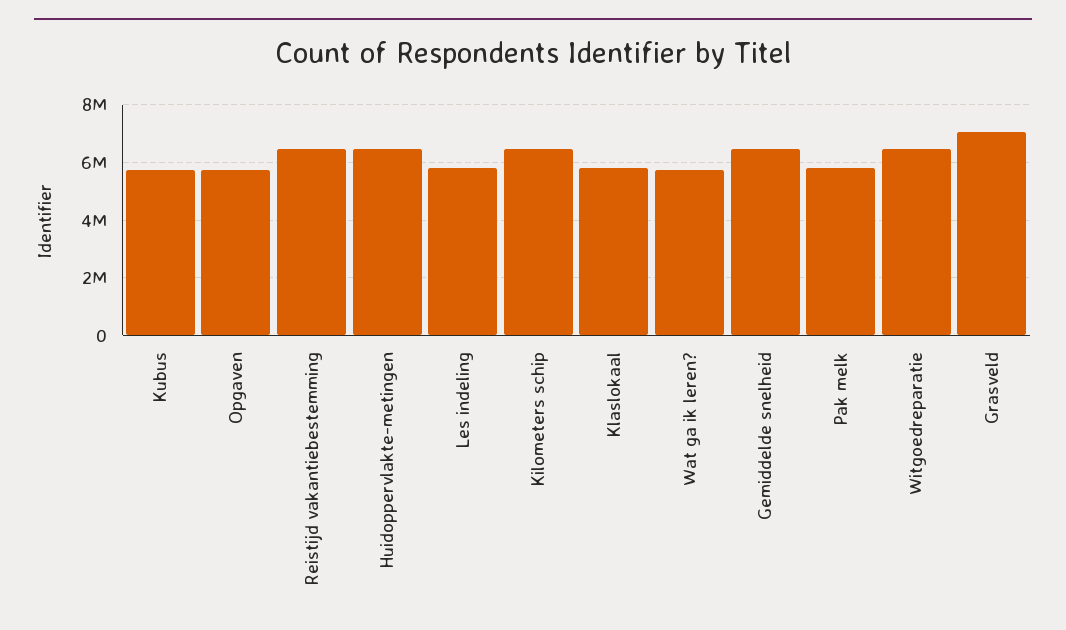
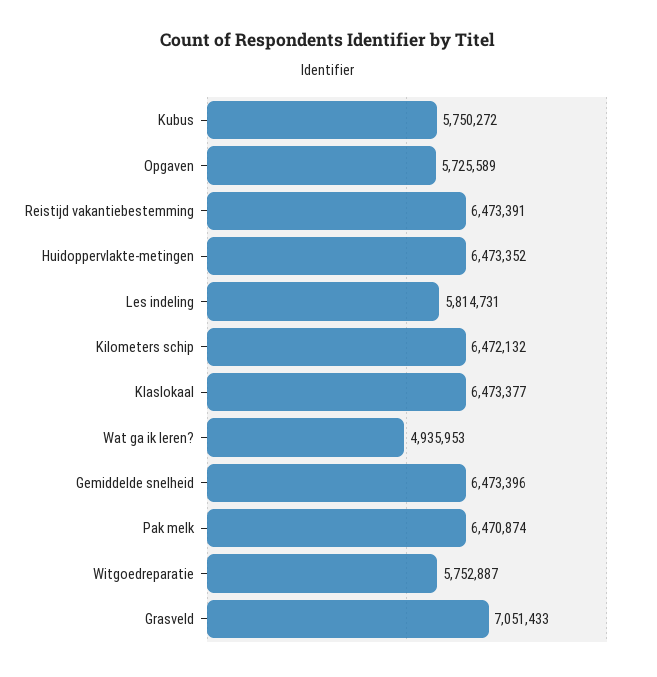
  {
    "Kubus": 5750272,
    "Opgaven": 5725589,
    "Reistijd vakantiebestemming": 6473391,
    "Huidoppervlakte-metingen": 6473352,
    "Les indeling": 5814731,
    "Kilometers schip": 6472132,
-   "Klaslokaal": 5750000,
+   "Klaslokaal": 6473377,
-   "Wat ga ik leren?": 5750000,
+   "Wat ga ik leren?": 4935953,
    "Gemiddelde snelheid": 6473396,
-   "Pak melk": 5750000,
+   "Pak melk": 6470874,
-   "Witgoedreparatie": 6500000,
+   "Witgoedreparatie": 5752887,
    "Grasveld": 7051433
  }

